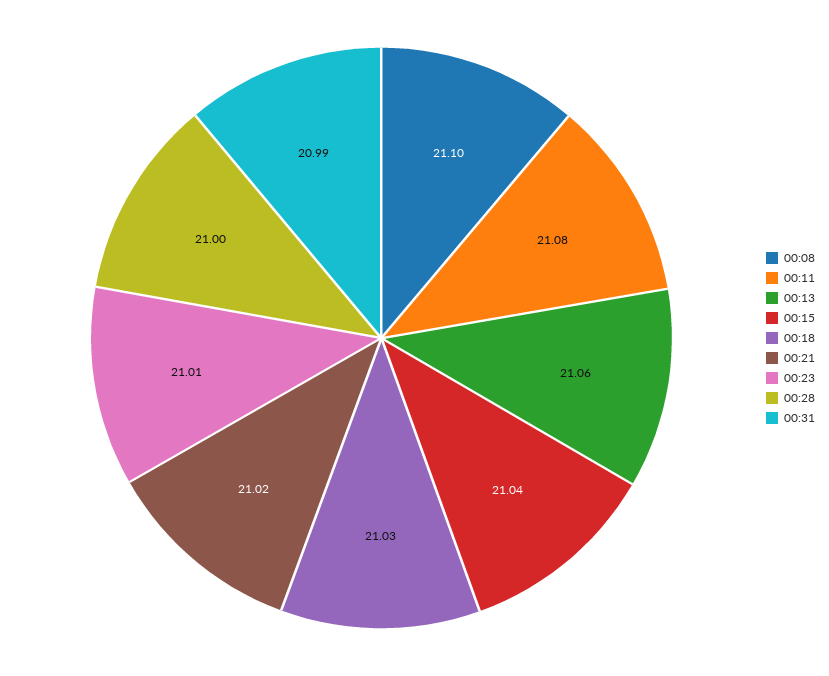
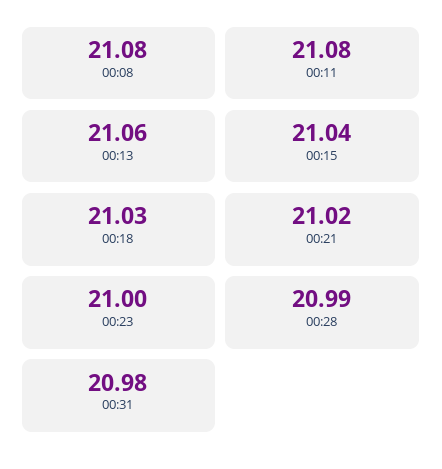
  {
-   "00:08": 21.1,
+   "00:08": 21.08,
    "00:11": 21.08,
    "00:13": 21.06,
    "00:15": 21.04,
    "00:18": 21.03,
    "00:21": 21.02,
-   "00:23": 21.01,
+   "00:23": 21,
-   "00:28": 21,
+   "00:28": 20.99,
-   "00:31": 20.99
+   "00:31": 20.98
  }

